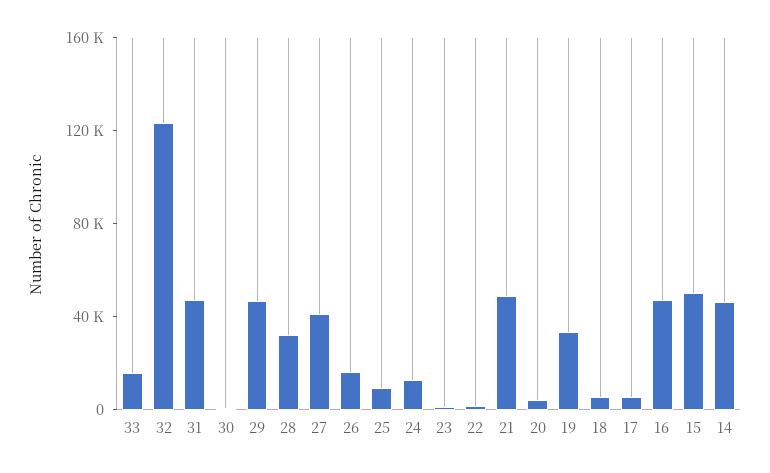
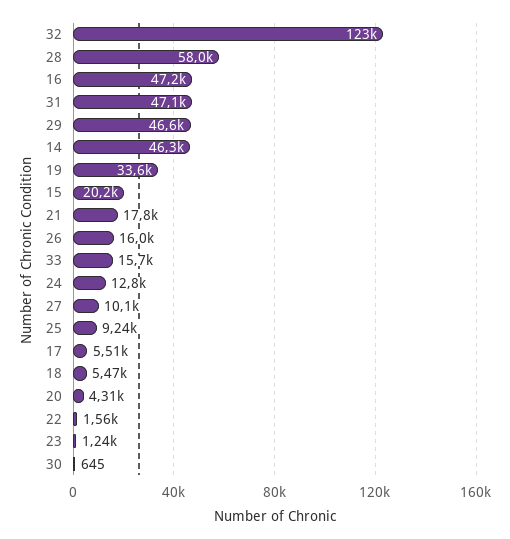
  {
    "33": 15700,
    "32": 123000,
    "31": 47100,
    "30": 645,
    "29": 46600,
-   "28": 30000,
+   "28": 58000,
-   "27": 40000,
+   "27": 10100,
    "26": 16000,
    "25": 9240,
    "24": 12800,
    "23": 1240,
    "22": 1560,
-   "21": 50000,
+   "21": 17800,
    "20": 4310,
    "19": 33600,
    "18": 5470,
    "17": 5510,
    "16": 47200,
-   "15": 50000,
+   "15": 20200,
    "14": 46300
  }

